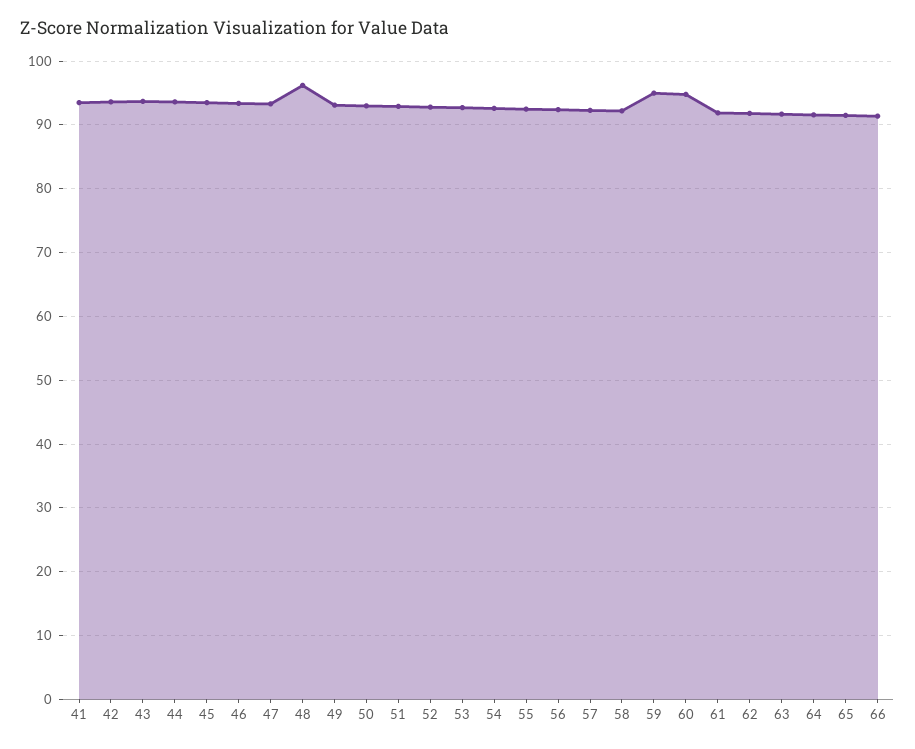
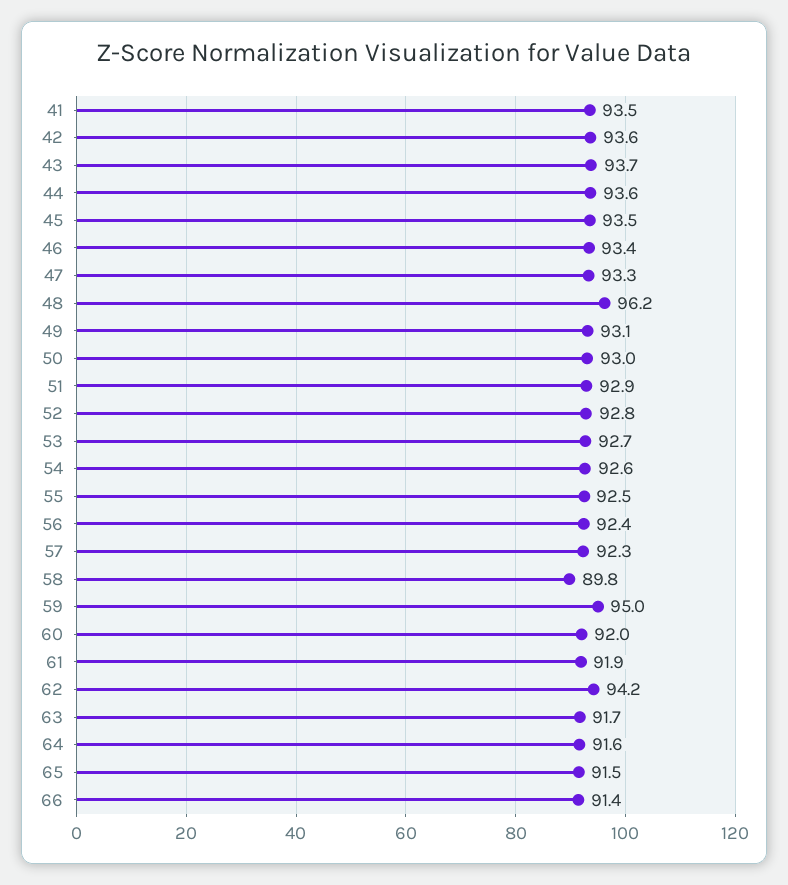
  {
    "41": 93.5,
    "42": 93.6,
    "43": 93.7,
    "44": 93.6,
    "45": 93.5,
    "46": 93.4,
    "47": 93.3,
    "48": 96.2,
    "49": 93.1,
    "50": 93,
    "51": 92.9,
    "52": 92.8,
    "53": 92.7,
    "54": 92.6,
    "55": 92.5,
    "56": 92.4,
    "57": 92.3,
-   "58": 92,
+   "58": 89.8,
    "59": 95,
-   "60": 95,
+   "60": 92,
    "61": 91.9,
-   "62": 92,
+   "62": 94.2,
    "63": 91.7,
    "64": 91.6,
    "65": 91.5,
    "66": 91.4
  }

